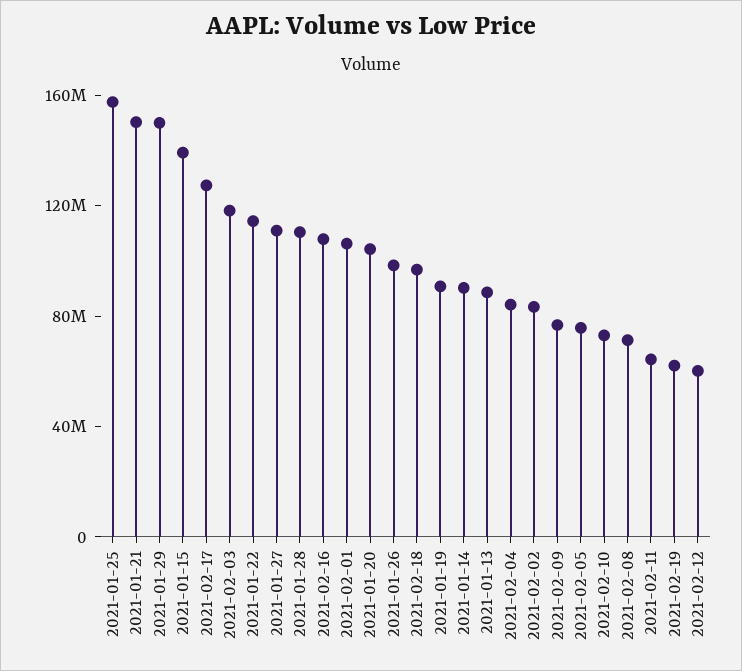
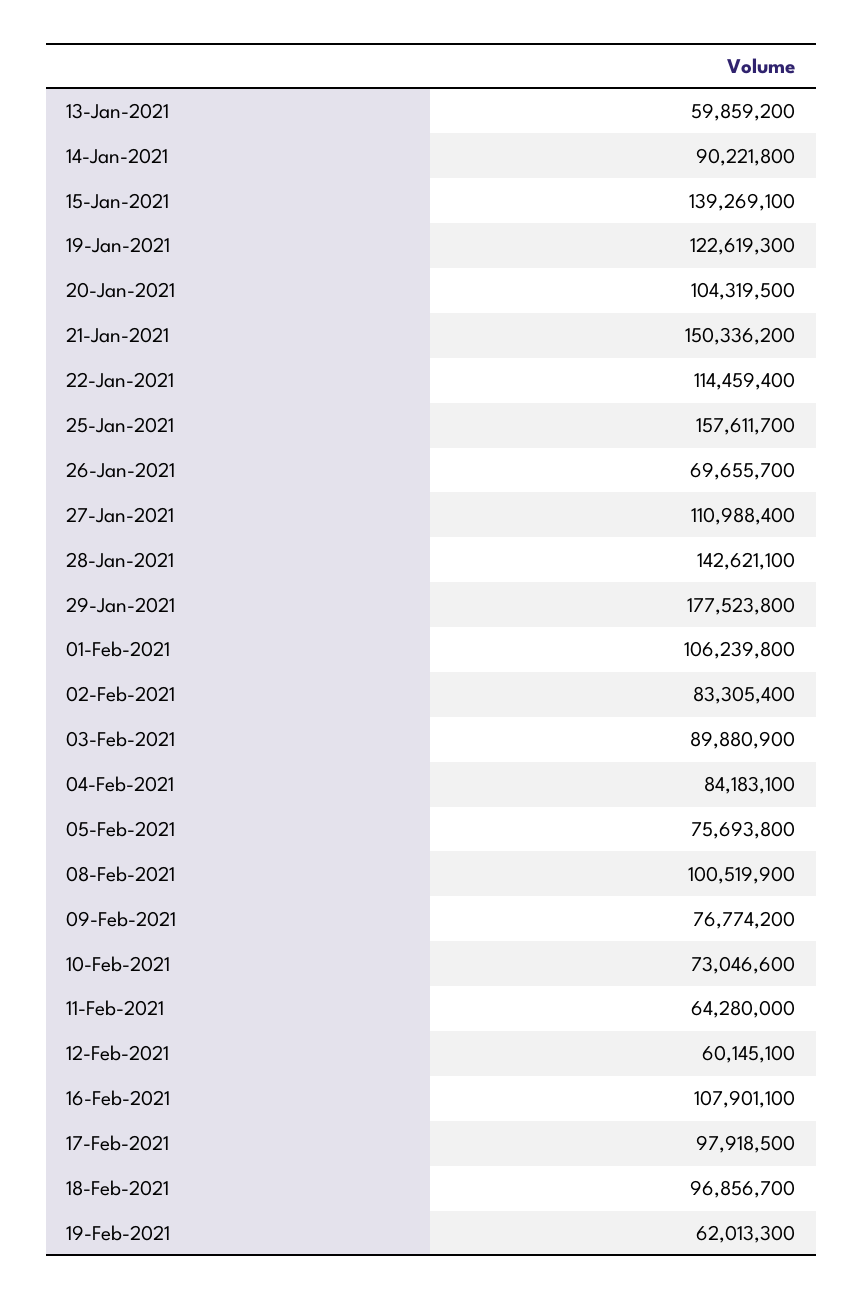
  {
    "2021-01-25": 157611700,
    "2021-01-21": 150336200,
-   "2021-01-29": 150000000,
+   "2021-01-29": 177523800,
    "2021-01-15": 139269100,
-   "2021-02-17": 130000000,
+   "2021-02-17": 97918500,
-   "2021-02-03": 120000000,
+   "2021-02-03": 89880900,
    "2021-01-22": 114459400,
    "2021-01-27": 110988400,
-   "2021-01-28": 110000000,
+   "2021-01-28": 142621100,
    "2021-02-16": 107901100,
    "2021-02-01": 106239800,
    "2021-01-20": 104319500,
-   "2021-01-26": 100000000,
+   "2021-01-26": 69655700,
    "2021-02-18": 96856700,
-   "2021-01-19": 90000000,
+   "2021-01-19": 122619300,
    "2021-01-14": 90221800,
-   "2021-01-13": 90000000,
+   "2021-01-13": 59859200,
    "2021-02-04": 84183100,
    "2021-02-02": 83305400,
    "2021-02-09": 76774200,
    "2021-02-05": 75693800,
    "2021-02-10": 73046600,
-   "2021-02-08": 70000000,
+   "2021-02-08": 100519900,
    "2021-02-11": 64280000,
    "2021-02-19": 62013300,
    "2021-02-12": 60145100
  }

